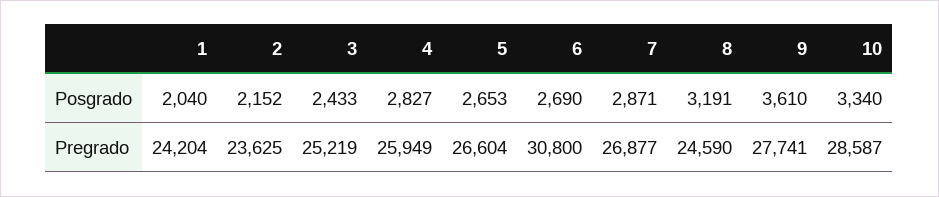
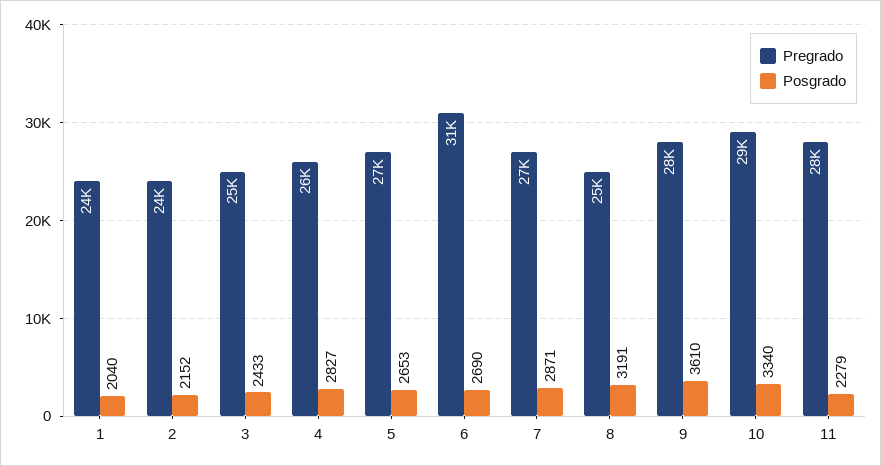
  {
    "Posgrado": {
      "1": 2040,
      "2": 2152,
      "3": 2433,
      "4": 2827,
      "5": 2653,
      "6": 2690,
      "7": 2871,
      "8": 3191,
      "9": 3610,
-     "10": 3340
+     "10": 3340,
+     "11": 2279
    },
    "Pregrado": {
      "1": 24204,
      "2": 23625,
      "3": 25219,
      "4": 25949,
      "5": 26604,
      "6": 30800,
      "7": 26877,
      "8": 24590,
      "9": 27741,
-     "10": 28587
+     "10": 28587,
+     "11": 28000
    }
  }

